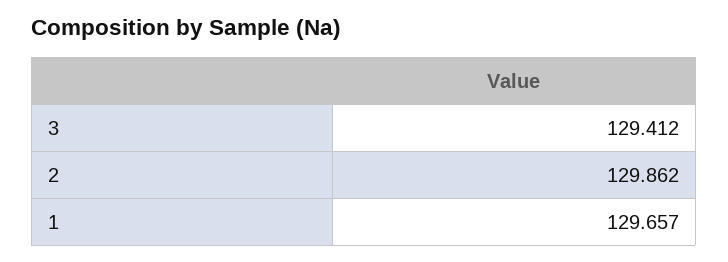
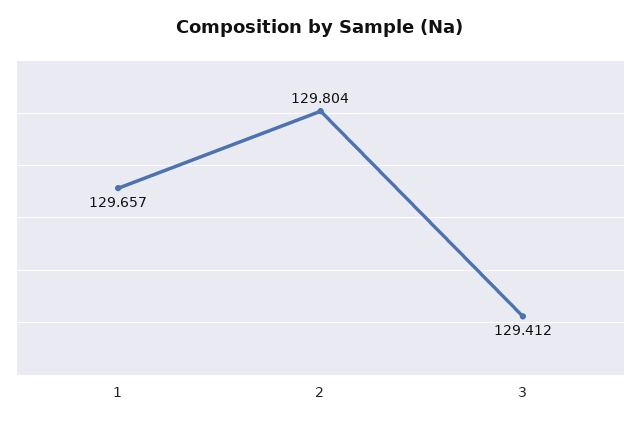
  {
    "3": 129.412,
-   "2": 129.862,
+   "2": 129.804,
    "1": 129.657
  }

